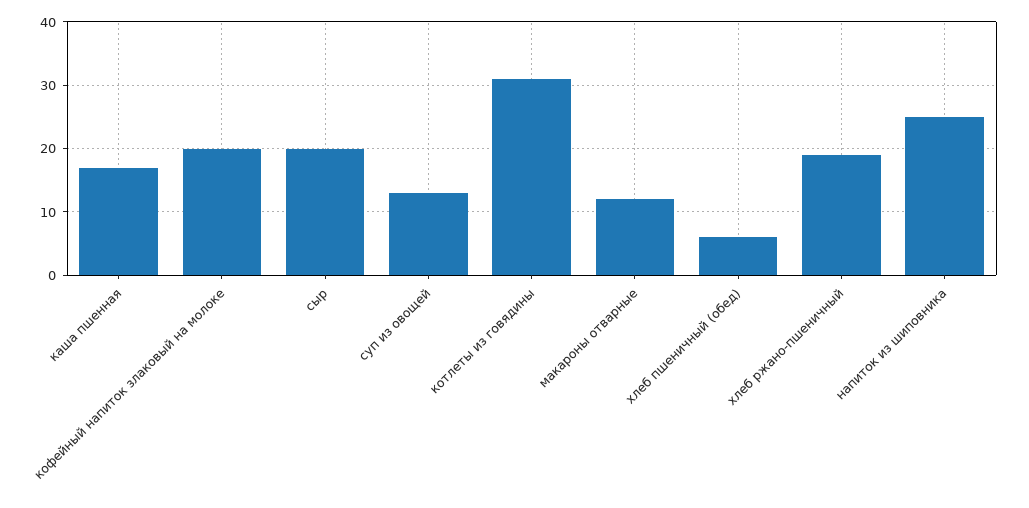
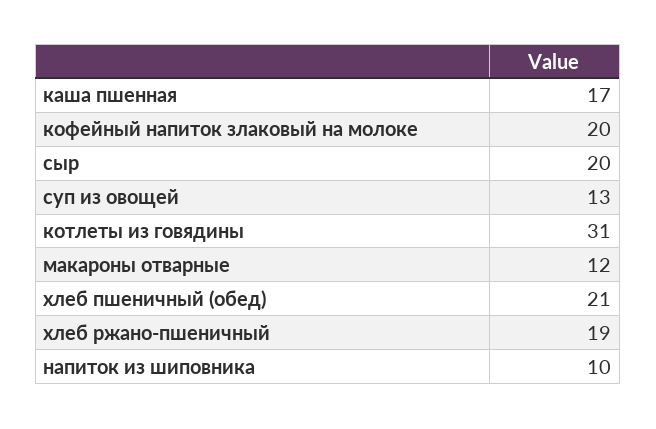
  {
    "каша пшенная": 17,
    "кофейный напиток злаковый на молоке": 20,
    "сыр": 20,
    "суп из овощей": 13,
    "котлеты из говядины": 31,
    "макароны отварные": 12,
-   "хлеб пшеничный (обед)": 6,
+   "хлеб пшеничный (обед)": 21,
    "хлеб ржано-пшеничный": 19,
-   "напиток из шиповника": 25
+   "напиток из шиповника": 10
  }

